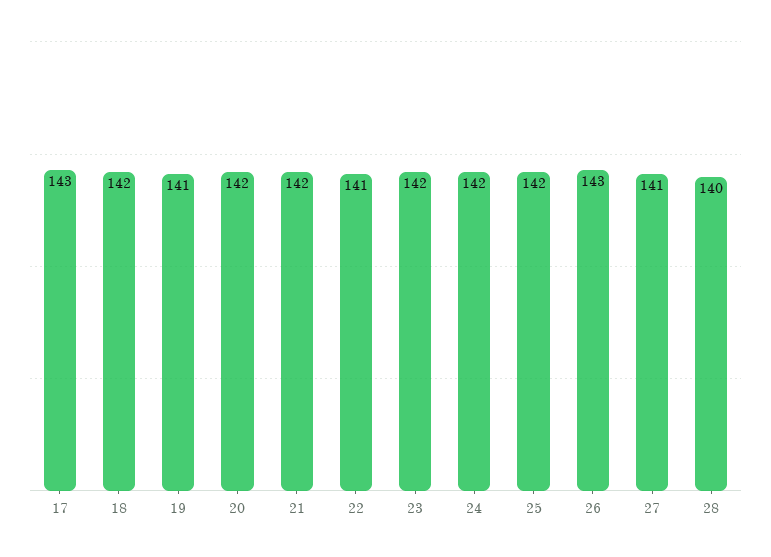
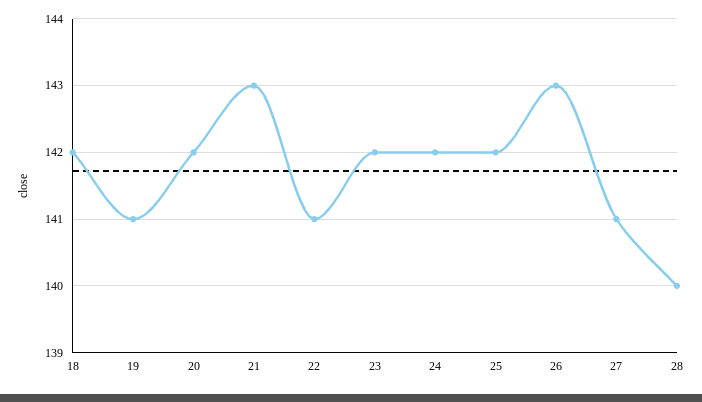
  {
-   "17": 143,
    "18": 142,
    "19": 141,
    "20": 142,
-   "21": 142,
+   "21": 143,
    "22": 141,
    "23": 142,
    "24": 142,
    "25": 142,
    "26": 143,
    "27": 141,
    "28": 140
  }

